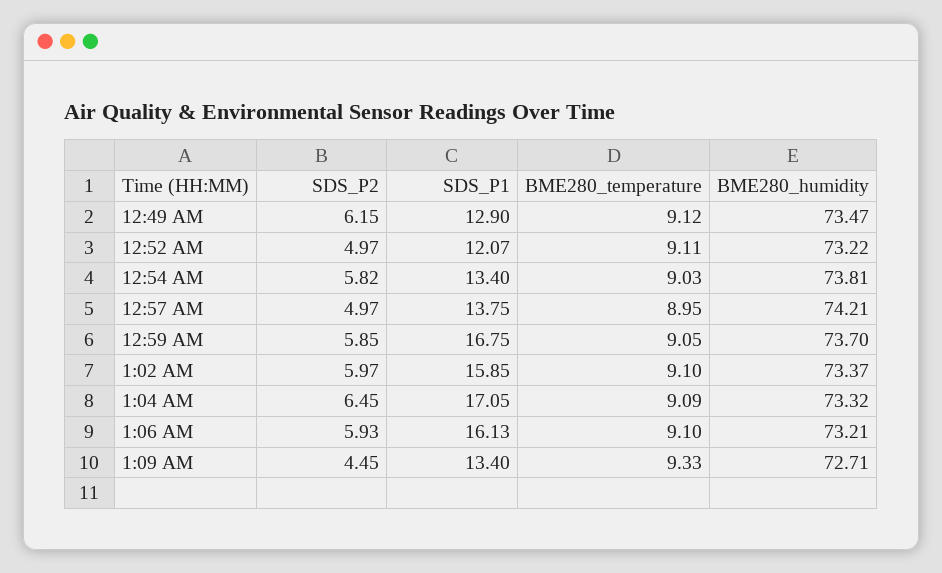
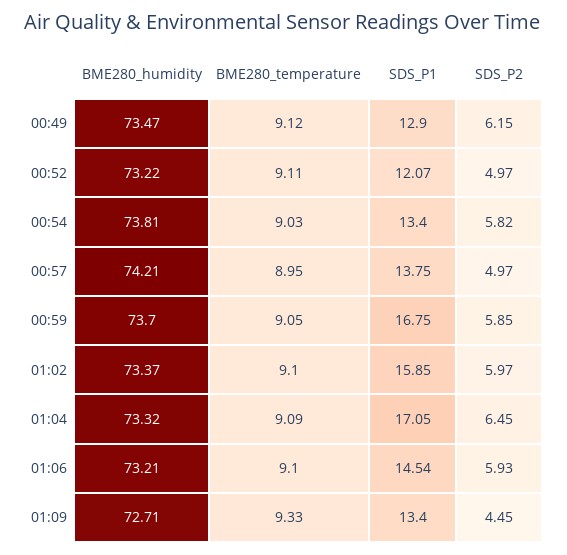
  {
    "SDS_P2": {
      "12:49 AM": 6.15,
      "12:52 AM": 4.97,
      "12:54 AM": 5.82,
      "12:57 AM": 4.97,
      "12:59 AM": 5.85,
      "1:02 AM": 5.97,
      "1:04 AM": 6.45,
      "1:06 AM": 5.93,
      "1:09 AM": 4.45
    },
    "SDS_P1": {
      "12:49 AM": 12.9,
      "12:52 AM": 12.07,
      "12:54 AM": 13.4,
      "12:57 AM": 13.75,
      "12:59 AM": 16.75,
      "1:02 AM": 15.85,
      "1:04 AM": 17.05,
-     "1:06 AM": 16.13,
+     "1:06 AM": 14.54,
      "1:09 AM": 13.4
    },
    "BME280_temperature": {
      "12:49 AM": 9.12,
      "12:52 AM": 9.11,
      "12:54 AM": 9.03,
      "12:57 AM": 8.95,
      "12:59 AM": 9.05,
      "1:02 AM": 9.1,
      "1:04 AM": 9.09,
      "1:06 AM": 9.1,
      "1:09 AM": 9.33
    },
    "BME280_humidity": {
      "12:49 AM": 73.47,
      "12:52 AM": 73.22,
      "12:54 AM": 73.81,
      "12:57 AM": 74.21,
      "12:59 AM": 73.7,
      "1:02 AM": 73.37,
      "1:04 AM": 73.32,
      "1:06 AM": 73.21,
      "1:09 AM": 72.71
    }
  }

